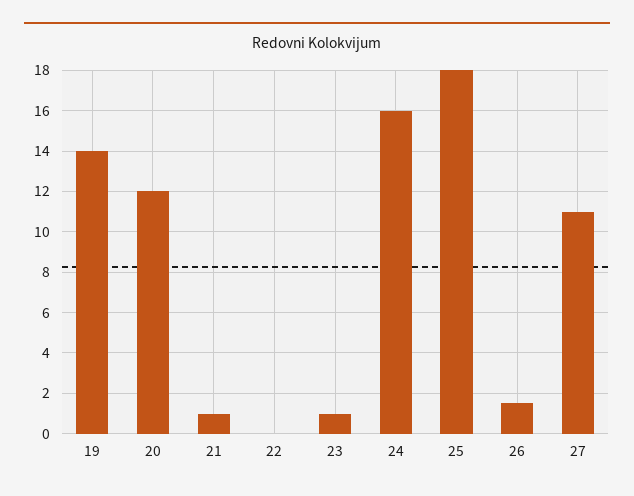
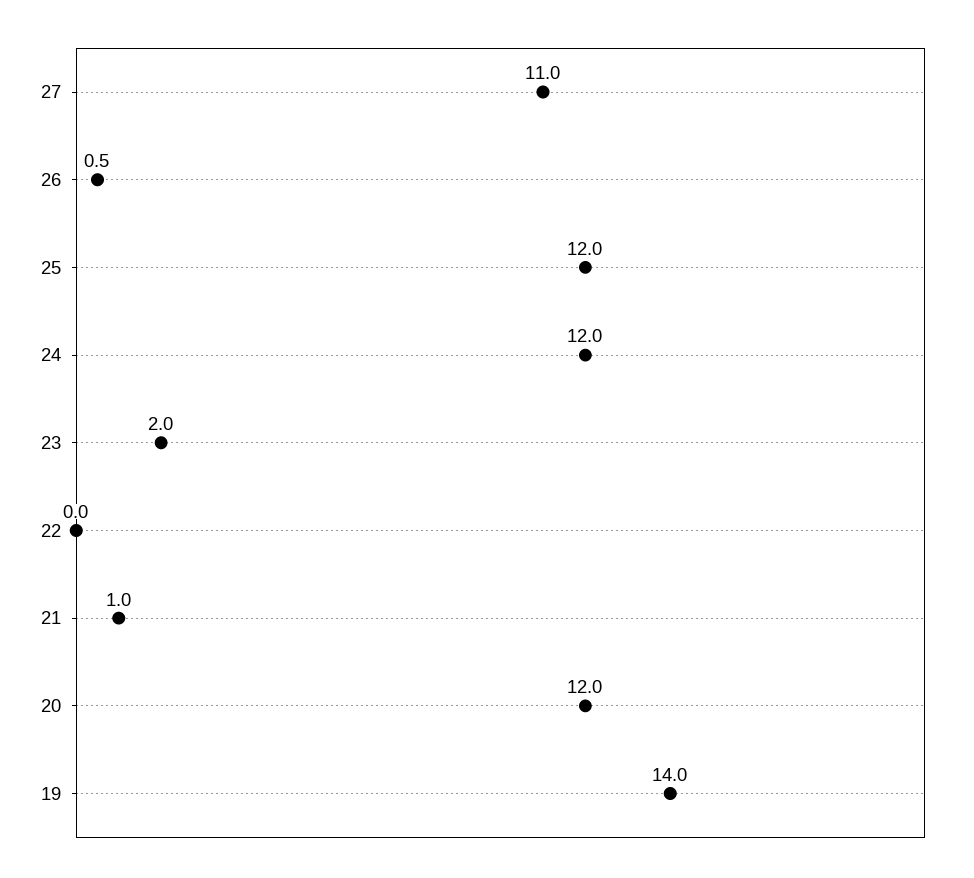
  {
    "19": 14,
    "20": 12,
    "21": 1,
    "22": 0,
-   "23": 1,
+   "23": 2,
-   "24": 16,
+   "24": 12,
-   "25": 18,
+   "25": 12,
-   "26": 1.5,
+   "26": 0.5,
    "27": 11
  }

